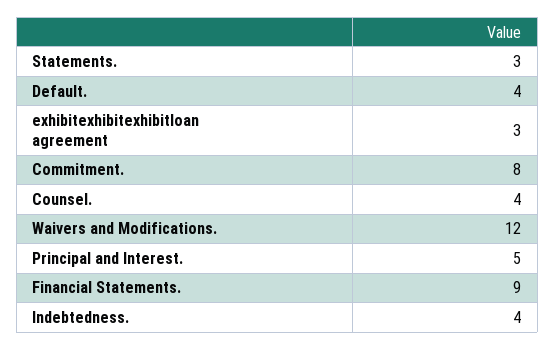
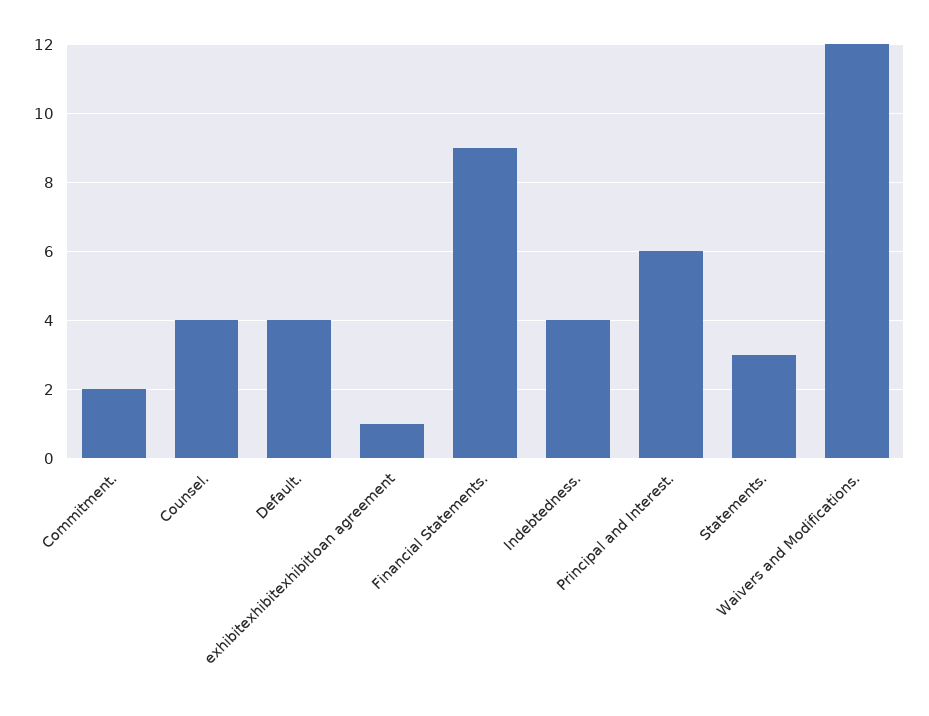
  {
    "Statements.": 3,
    "Default.": 4,
-   "exhibitexhibitexhibitloan agreement": 3,
+   "exhibitexhibitexhibitloan agreement": 1,
-   "Commitment.": 8,
+   "Commitment.": 2,
    "Counsel.": 4,
    "Waivers and Modifications.": 12,
-   "Principal and Interest.": 5,
+   "Principal and Interest.": 6,
    "Financial Statements.": 9,
    "Indebtedness.": 4
  }

